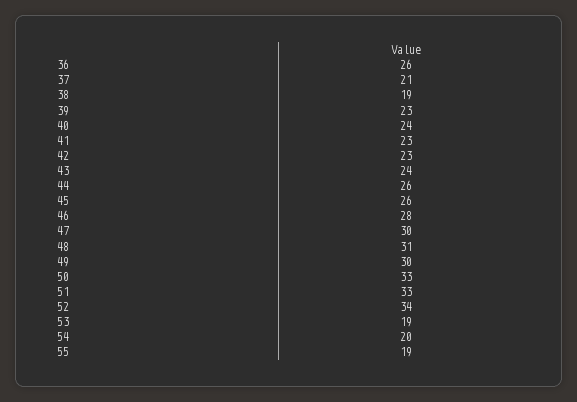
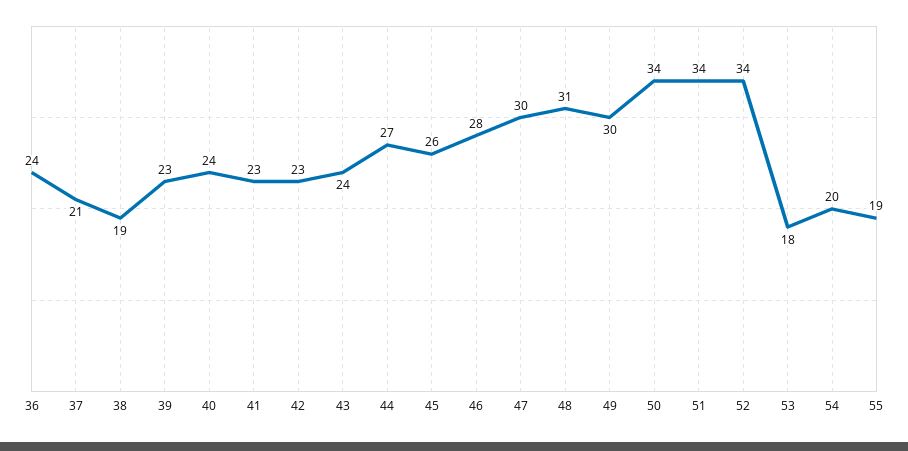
  {
-   "36": 26,
+   "36": 24,
    "37": 21,
    "38": 19,
    "39": 23,
    "40": 24,
    "41": 23,
    "42": 23,
    "43": 24,
-   "44": 26,
+   "44": 27,
    "45": 26,
    "46": 28,
    "47": 30,
    "48": 31,
    "49": 30,
-   "50": 33,
+   "50": 34,
-   "51": 33,
+   "51": 34,
    "52": 34,
-   "53": 19,
+   "53": 18,
    "54": 20,
    "55": 19
  }

